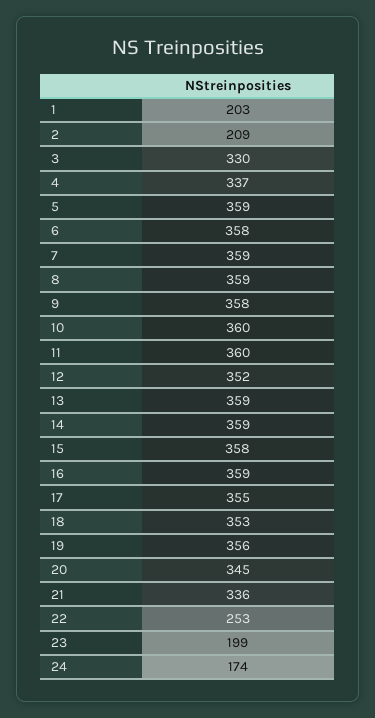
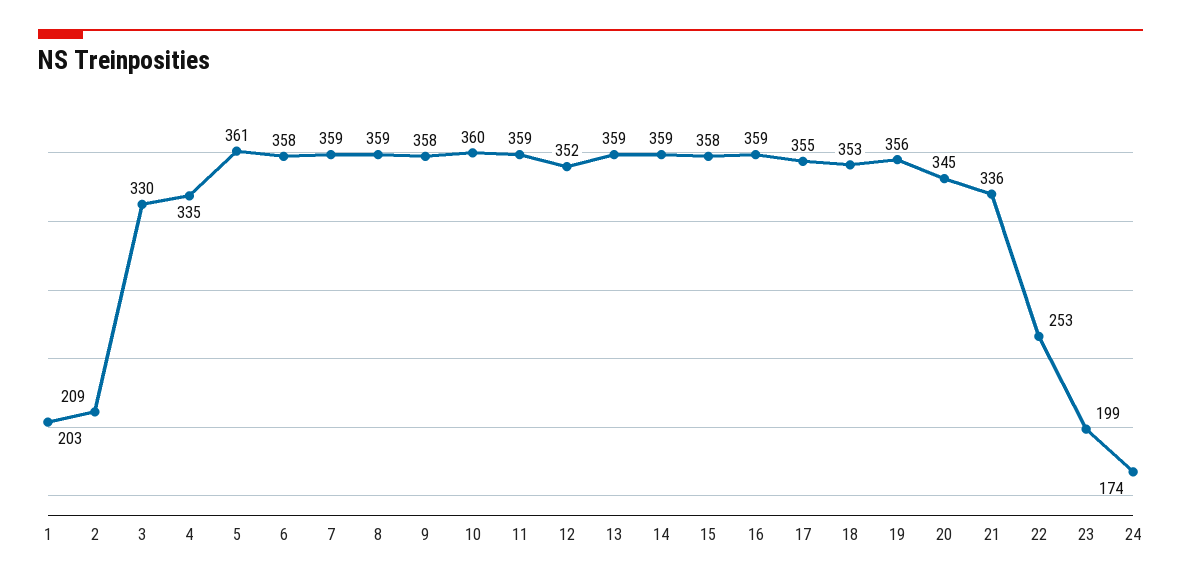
  {
    "1": 203,
    "2": 209,
    "3": 330,
-   "4": 337,
+   "4": 335,
-   "5": 359,
+   "5": 361,
    "6": 358,
    "7": 359,
    "8": 359,
    "9": 358,
    "10": 360,
-   "11": 360,
+   "11": 359,
    "12": 352,
    "13": 359,
    "14": 359,
    "15": 358,
    "16": 359,
    "17": 355,
    "18": 353,
    "19": 356,
    "20": 345,
    "21": 336,
    "22": 253,
    "23": 199,
    "24": 174
  }

